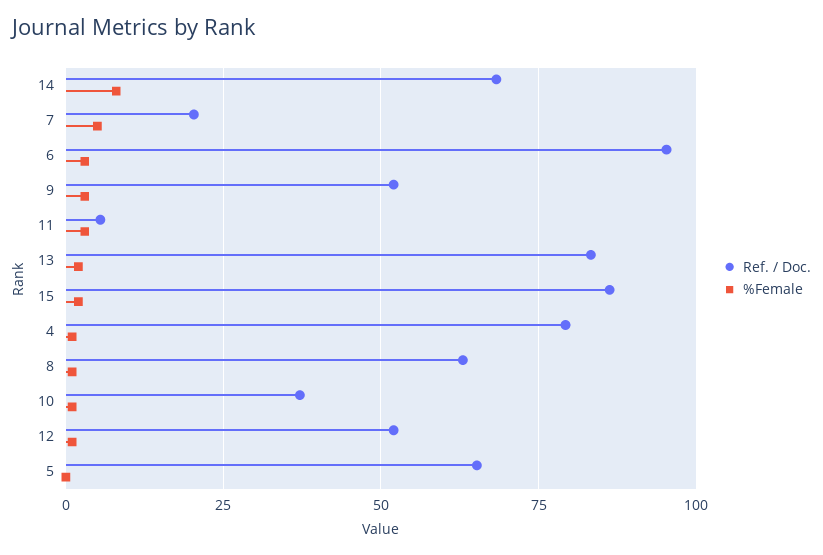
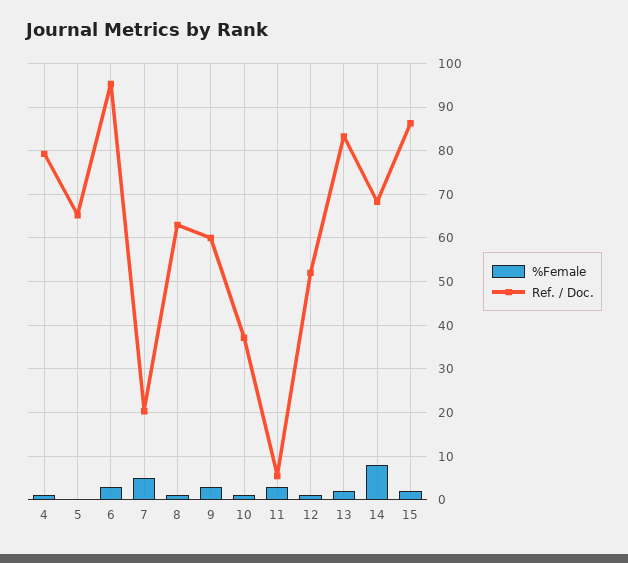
  {
    "Ref. / Doc.": {
      "14": 68,
      "7": 20,
      "6": 96,
-     "9": 52.5,
+     "9": 60,
      "11": 6,
      "13": 84,
      "15": 86,
      "4": 80,
      "8": 64,
      "10": 38,
      "12": 52,
      "5": 66
    },
    "%Female": {
      "14": 8,
      "7": 6,
      "6": 4,
      "9": 4,
      "11": 4,
      "13": 2,
      "15": 2,
      "4": 2,
      "8": 2,
      "10": 2,
      "12": 2,
      "5": 0
    }
  }

